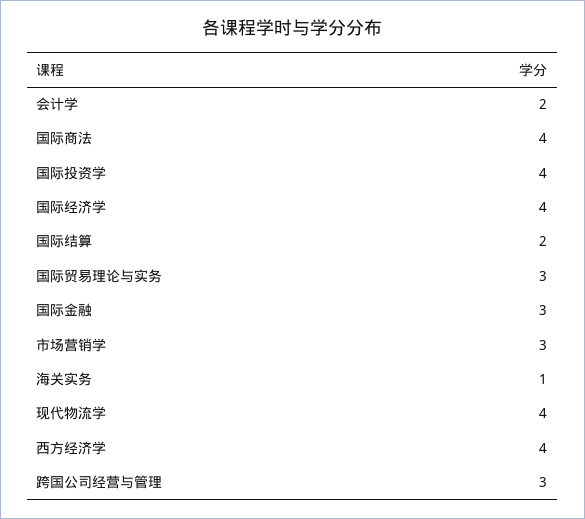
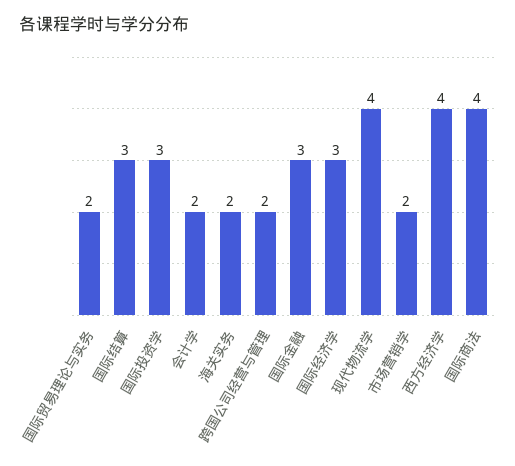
  {
    "会计学": 2,
    "国际商法": 4,
-   "国际投资学": 4,
+   "国际投资学": 3,
-   "国际经济学": 4,
+   "国际经济学": 3,
-   "国际结算": 2,
+   "国际结算": 3,
-   "国际贸易理论与实务": 3,
+   "国际贸易理论与实务": 2,
    "国际金融": 3,
-   "市场营销学": 3,
+   "市场营销学": 2,
-   "海关实务": 1,
+   "海关实务": 2,
    "现代物流学": 4,
    "西方经济学": 4,
-   "跨国公司经营与管理": 3
+   "跨国公司经营与管理": 2
  }

